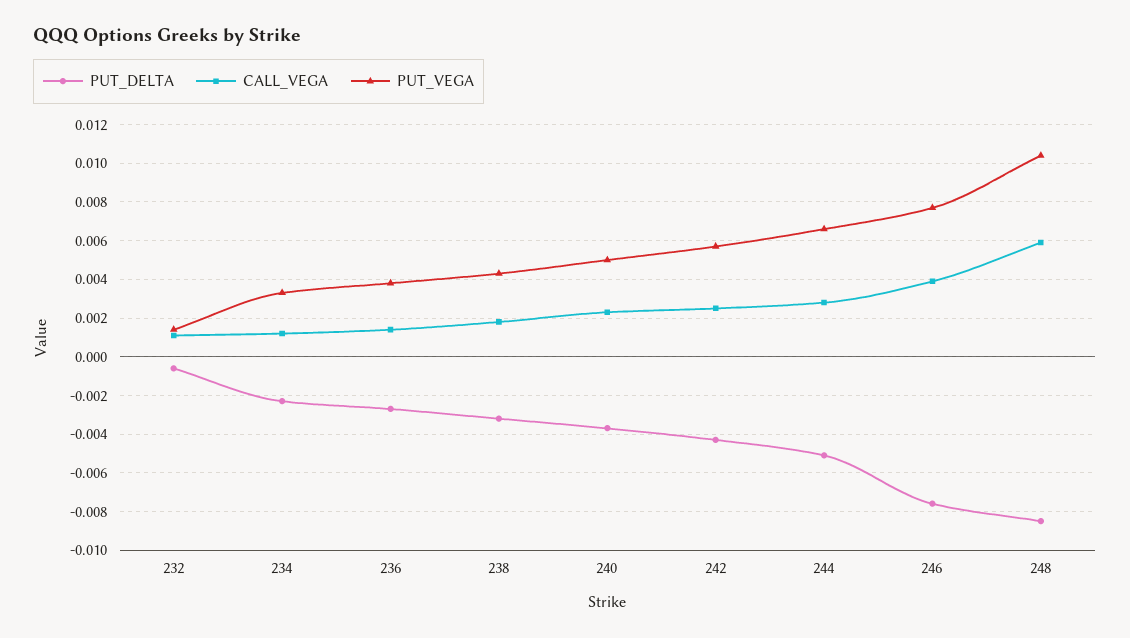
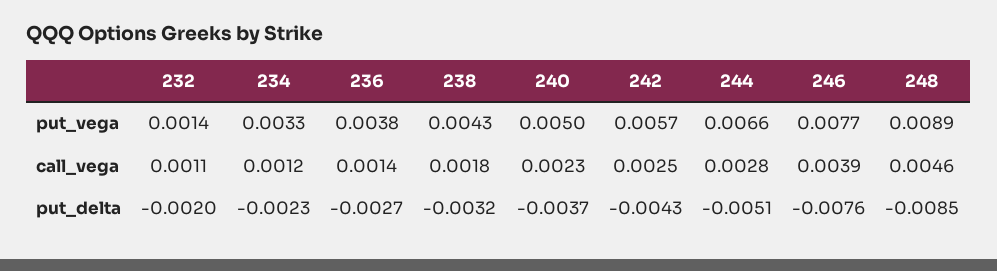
  {
    "PUT_DELTA": {
-     "232": -0.0005,
+     "232": -0.002,
      "234": -0.0023,
      "236": -0.0027,
      "238": -0.0032,
      "240": -0.0037,
      "242": -0.0043,
      "244": -0.0051,
      "246": -0.0076,
      "248": -0.0085
    },
    "CALL_VEGA": {
      "232": 0.0011,
      "234": 0.0012,
      "236": 0.0014,
      "238": 0.0018,
      "240": 0.0023,
      "242": 0.0025,
      "244": 0.0028,
      "246": 0.0039,
-     "248": 0.006
+     "248": 0.0046
    },
    "PUT_VEGA": {
      "232": 0.0014,
      "234": 0.0033,
      "236": 0.0038,
      "238": 0.0043,
      "240": 0.005,
      "242": 0.0057,
      "244": 0.0066,
      "246": 0.0077,
-     "248": 0.0105
+     "248": 0.0089
    }
  }

